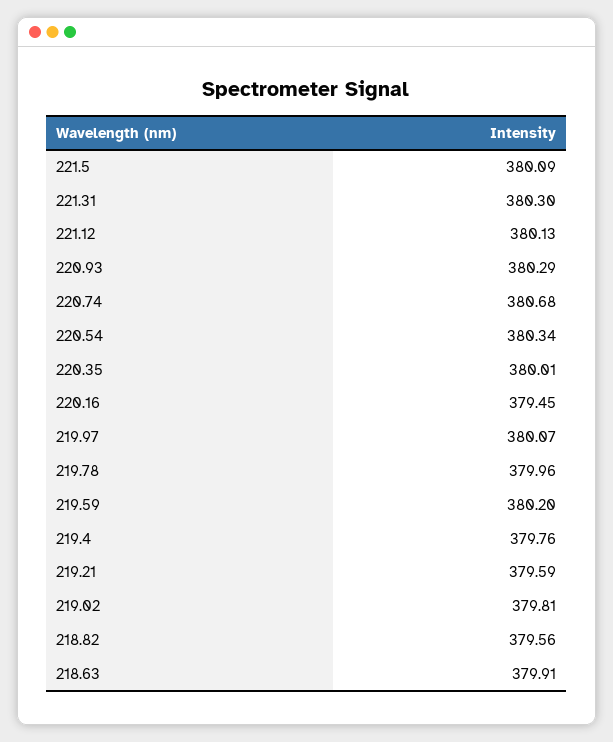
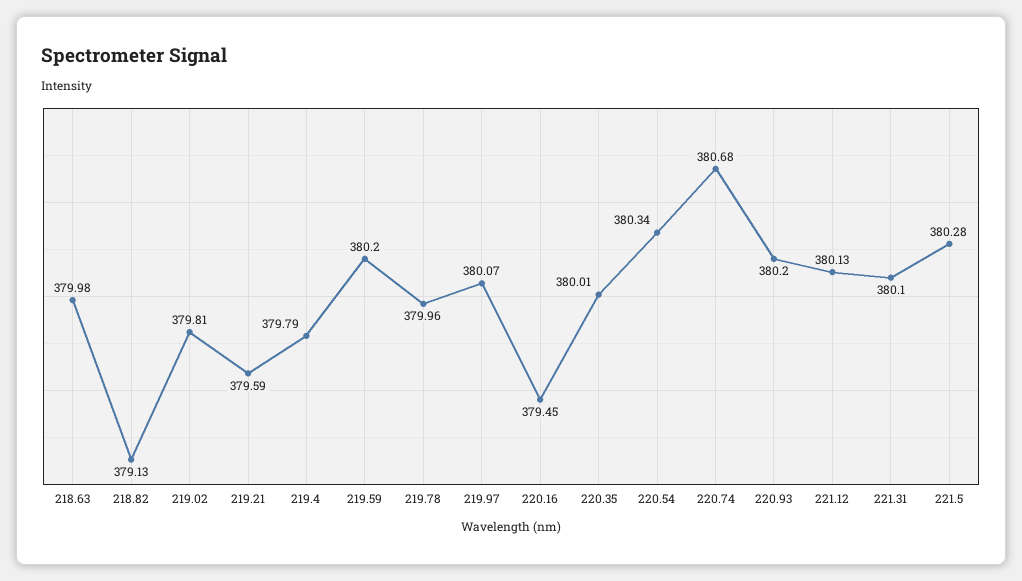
  {
-   "221.5": 380.09,
+   "221.5": 380.28,
-   "221.31": 380.3,
+   "221.31": 380.1,
    "221.12": 380.13,
-   "220.93": 380.29,
+   "220.93": 380.2,
    "220.74": 380.68,
    "220.54": 380.34,
    "220.35": 380.01,
    "220.16": 379.45,
    "219.97": 380.07,
    "219.78": 379.96,
    "219.59": 380.2,
-   "219.4": 379.76,
+   "219.4": 379.79,
    "219.21": 379.59,
    "219.02": 379.81,
-   "218.82": 379.56,
+   "218.82": 379.13,
-   "218.63": 379.91
+   "218.63": 379.98
  }

